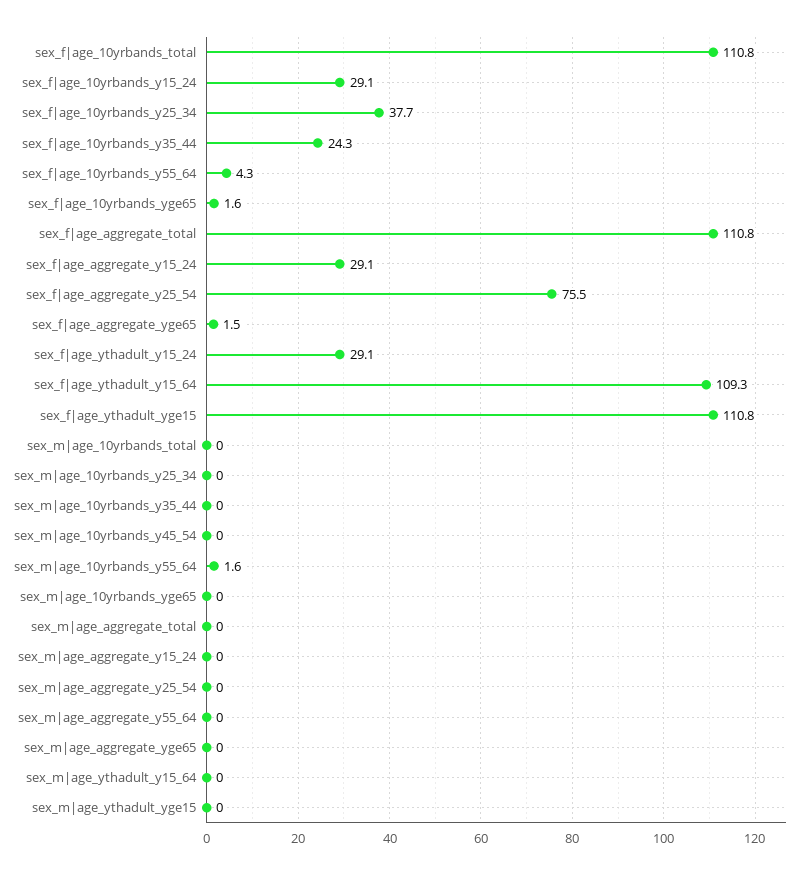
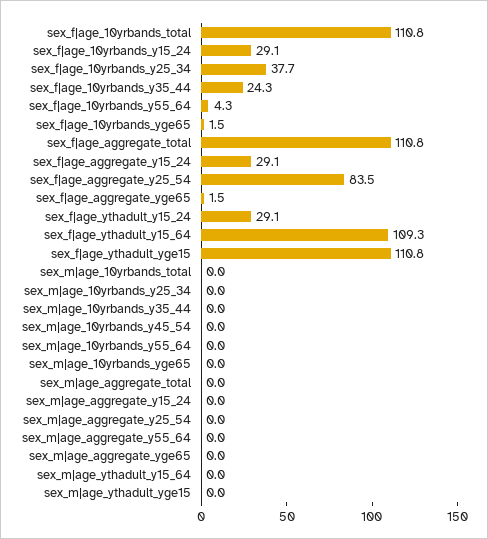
  {
    "sex_f|age_10yrbands_total": 110.8,
    "sex_f|age_10yrbands_y15_24": 29.1,
    "sex_f|age_10yrbands_y25_34": 37.7,
    "sex_f|age_10yrbands_y35_44": 24.3,
    "sex_f|age_10yrbands_y55_64": 4.3,
-   "sex_f|age_10yrbands_yge65": 1.6,
+   "sex_f|age_10yrbands_yge65": 1.5,
    "sex_f|age_aggregate_total": 110.8,
    "sex_f|age_aggregate_y15_24": 29.1,
-   "sex_f|age_aggregate_y25_54": 75.5,
+   "sex_f|age_aggregate_y25_54": 83.5,
    "sex_f|age_aggregate_yge65": 1.5,
    "sex_f|age_ythadult_y15_24": 29.1,
    "sex_f|age_ythadult_y15_64": 109.3,
    "sex_f|age_ythadult_yge15": 110.8,
    "sex_m|age_10yrbands_total": 0,
    "sex_m|age_10yrbands_y25_34": 0,
    "sex_m|age_10yrbands_y35_44": 0,
    "sex_m|age_10yrbands_y45_54": 0,
-   "sex_m|age_10yrbands_y55_64": 1.6,
+   "sex_m|age_10yrbands_y55_64": 0,
    "sex_m|age_10yrbands_yge65": 0,
    "sex_m|age_aggregate_total": 0,
    "sex_m|age_aggregate_y15_24": 0,
    "sex_m|age_aggregate_y25_54": 0,
    "sex_m|age_aggregate_y55_64": 0,
    "sex_m|age_aggregate_yge65": 0,
    "sex_m|age_ythadult_y15_64": 0,
    "sex_m|age_ythadult_yge15": 0
  }

